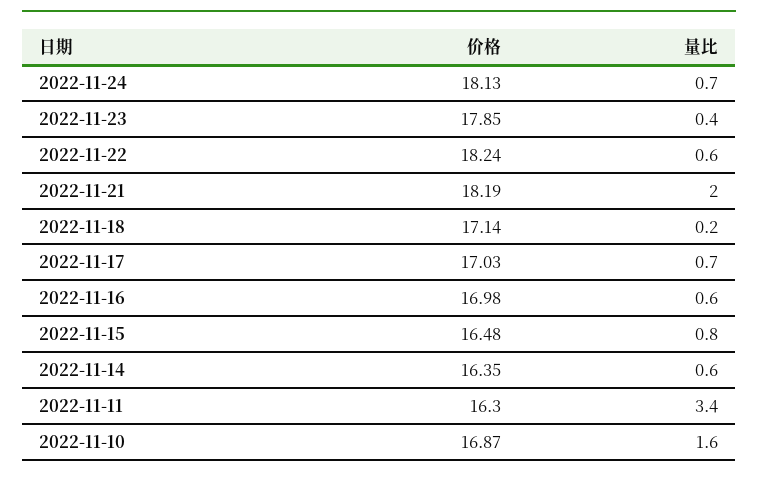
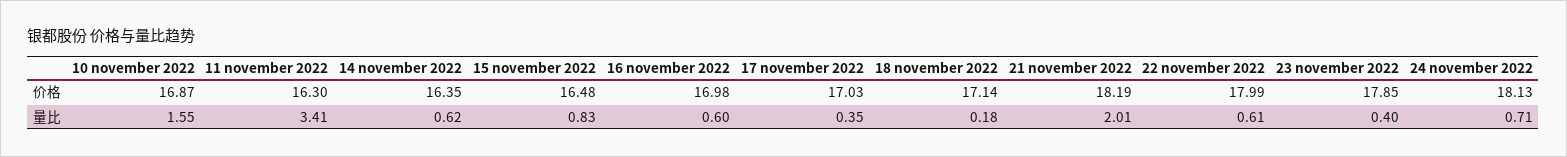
  {
    "价格": {
      "2022-11-24": 18.13,
      "2022-11-23": 17.85,
-     "2022-11-22": 18.24,
+     "2022-11-22": 17.99,
      "2022-11-21": 18.19,
      "2022-11-18": 17.14,
      "2022-11-17": 17.03,
      "2022-11-16": 16.98,
      "2022-11-15": 16.48,
      "2022-11-14": 16.35,
      "2022-11-11": 16.3,
      "2022-11-10": 16.87
    },
    "量比": {
      "2022-11-24": 0.71,
      "2022-11-23": 0.4,
      "2022-11-22": 0.61,
      "2022-11-21": 2.01,
      "2022-11-18": 0.18,
-     "2022-11-17": 0.7,
+     "2022-11-17": 0.35,
      "2022-11-16": 0.6,
      "2022-11-15": 0.83,
      "2022-11-14": 0.62,
      "2022-11-11": 3.41,
      "2022-11-10": 1.55
    }
  }

